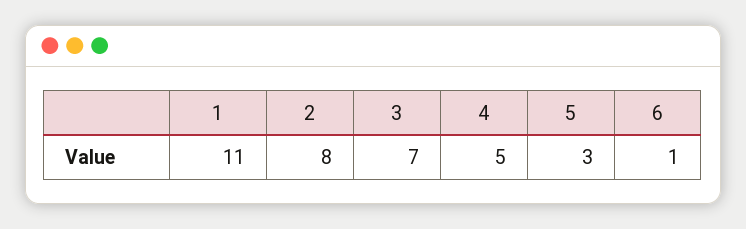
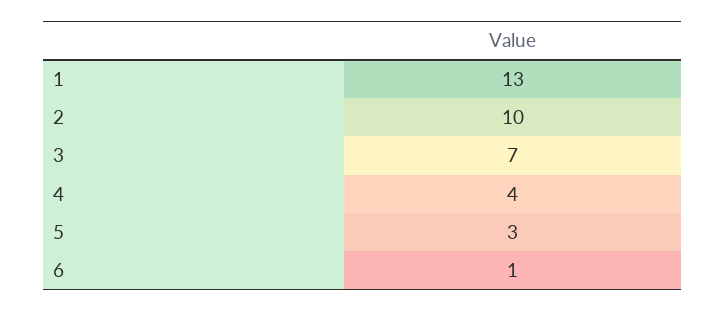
  {
-   "1": 11,
+   "1": 13,
-   "2": 8,
+   "2": 10,
    "3": 7,
-   "4": 5,
+   "4": 4,
    "5": 3,
    "6": 1
  }

